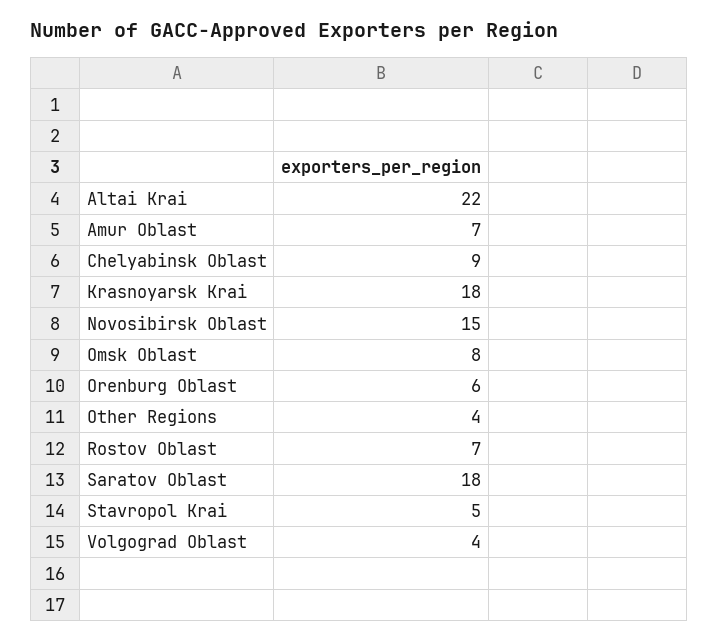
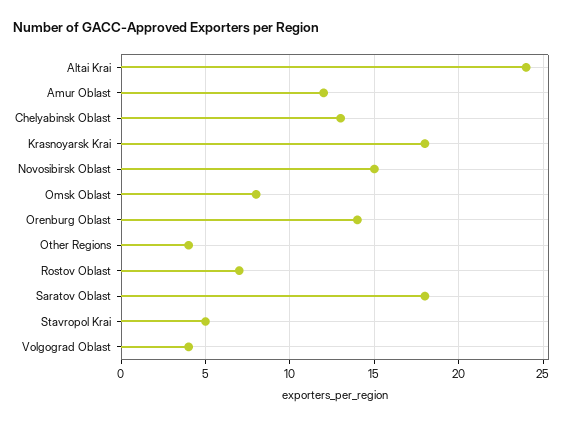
  {
-   "Altai Krai": 22,
+   "Altai Krai": 24,
-   "Amur Oblast": 7,
+   "Amur Oblast": 12,
-   "Chelyabinsk Oblast": 9,
+   "Chelyabinsk Oblast": 13,
    "Krasnoyarsk Krai": 18,
    "Novosibirsk Oblast": 15,
    "Omsk Oblast": 8,
-   "Orenburg Oblast": 6,
+   "Orenburg Oblast": 14,
    "Other Regions": 4,
    "Rostov Oblast": 7,
    "Saratov Oblast": 18,
    "Stavropol Krai": 5,
    "Volgograd Oblast": 4
  }

